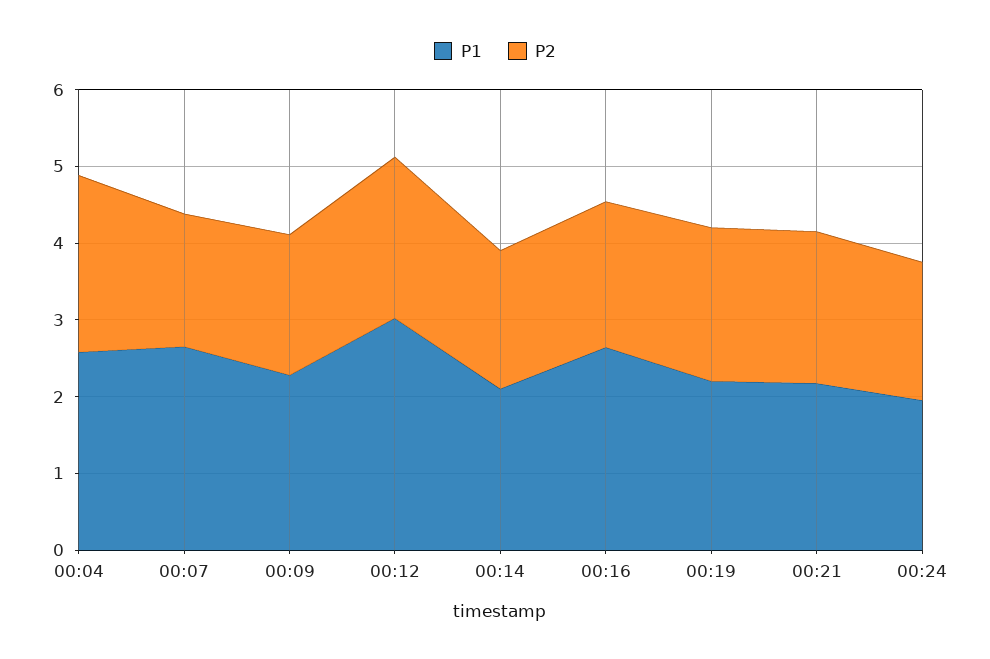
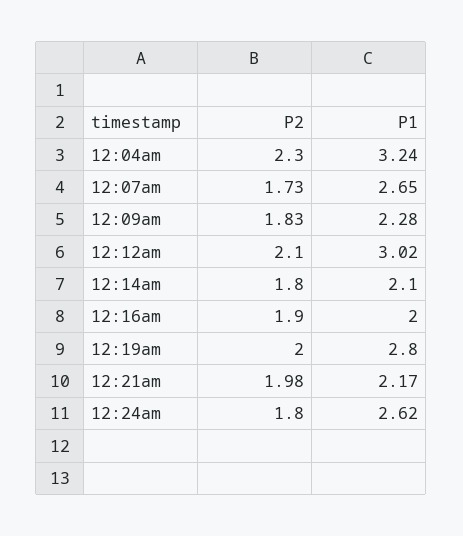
  {
    "P1": {
-     "00:04": 2.6,
+     "00:04": 3.24,
      "00:07": 2.65,
      "00:09": 2.28,
      "00:12": 3.02,
      "00:14": 2.1,
-     "00:16": 2.6,
+     "00:16": 2,
-     "00:19": 2.2,
+     "00:19": 2.8,
      "00:21": 2.17,
-     "00:24": 2
+     "00:24": 2.62
    },
    "P2": {
      "00:04": 2.3,
      "00:07": 1.73,
      "00:09": 1.83,
      "00:12": 2.1,
      "00:14": 1.8,
      "00:16": 1.9,
      "00:19": 2,
      "00:21": 1.98,
      "00:24": 1.8
    }
  }

